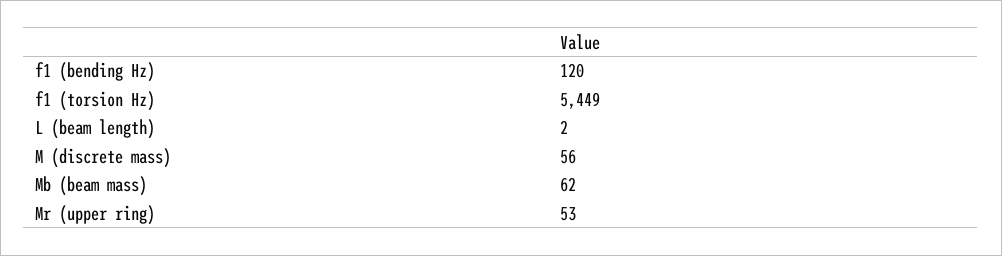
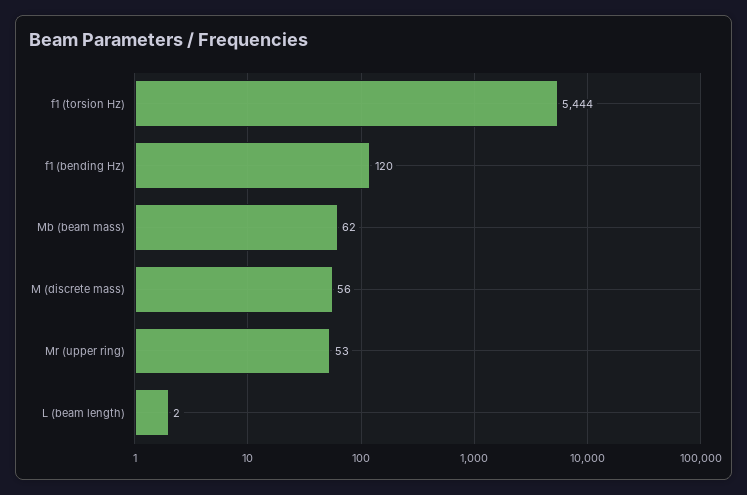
  {
    "f1 (bending Hz)": 120,
-   "f1 (torsion Hz)": 5449,
+   "f1 (torsion Hz)": 5444,
    "L (beam length)": 2,
    "M (discrete mass)": 56,
    "Mb (beam mass)": 62,
    "Mr (upper ring)": 53
  }

